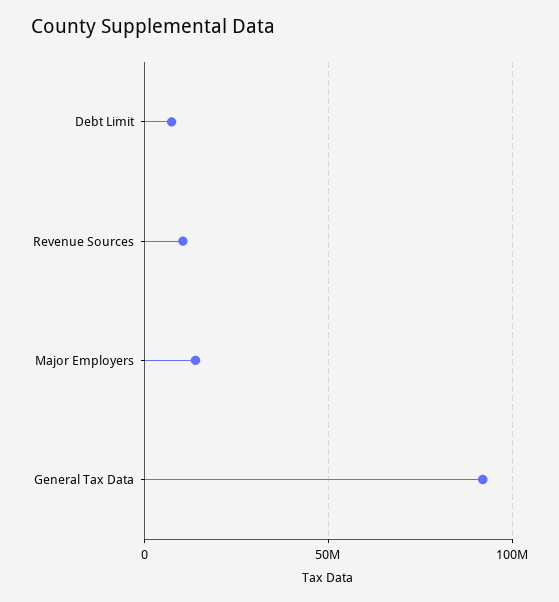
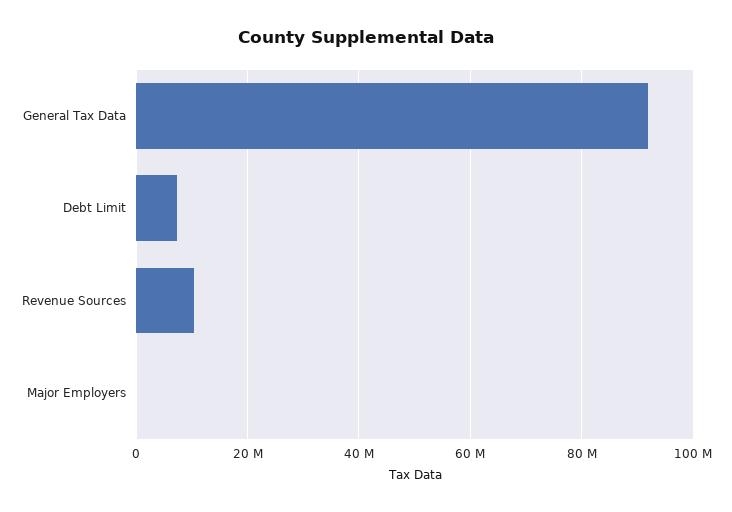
  {
    "Debt Limit": 8000000,
    "Revenue Sources": 10000000,
-   "Major Employers": 15000000,
+   "Major Employers": 0,
    "General Tax Data": 92000000
  }

